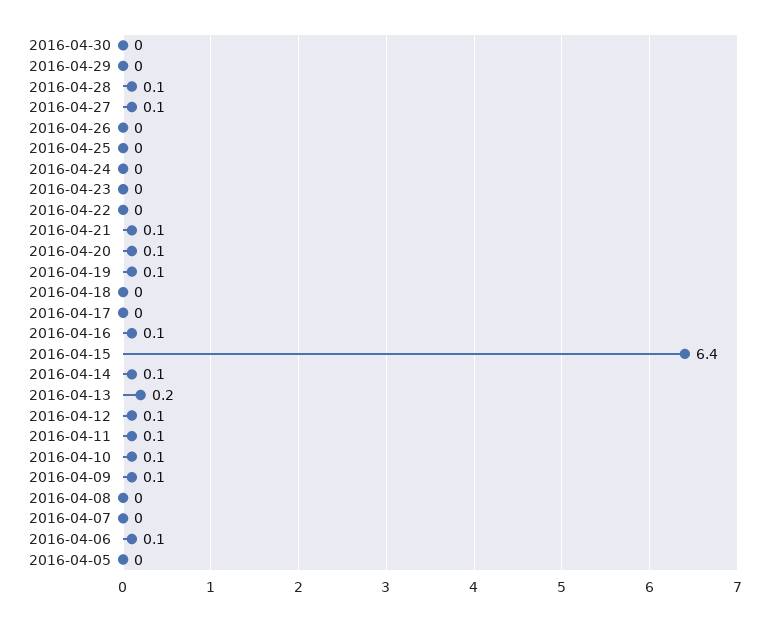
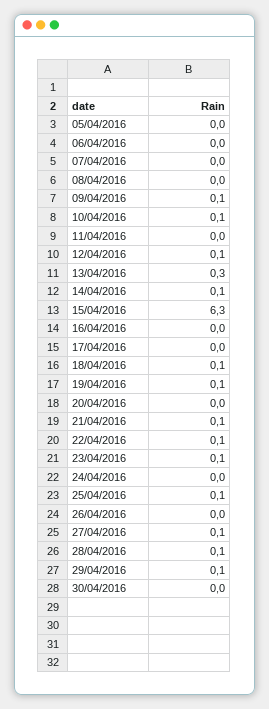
  {
    "2016-04-30": 0,
-   "2016-04-29": 0,
+   "2016-04-29": 0.1,
    "2016-04-28": 0.1,
    "2016-04-27": 0.1,
    "2016-04-26": 0,
-   "2016-04-25": 0,
+   "2016-04-25": 0.1,
    "2016-04-24": 0,
-   "2016-04-23": 0,
+   "2016-04-23": 0.1,
-   "2016-04-22": 0,
+   "2016-04-22": 0.1,
    "2016-04-21": 0.1,
-   "2016-04-20": 0.1,
+   "2016-04-20": 0,
    "2016-04-19": 0.1,
-   "2016-04-18": 0,
+   "2016-04-18": 0.1,
    "2016-04-17": 0,
-   "2016-04-16": 0.1,
+   "2016-04-16": 0,
-   "2016-04-15": 6.4,
+   "2016-04-15": 6.3,
    "2016-04-14": 0.1,
-   "2016-04-13": 0.2,
+   "2016-04-13": 0.3,
    "2016-04-12": 0.1,
-   "2016-04-11": 0.1,
+   "2016-04-11": 0,
    "2016-04-10": 0.1,
    "2016-04-09": 0.1,
    "2016-04-08": 0,
    "2016-04-07": 0,
-   "2016-04-06": 0.1,
+   "2016-04-06": 0,
    "2016-04-05": 0
  }

